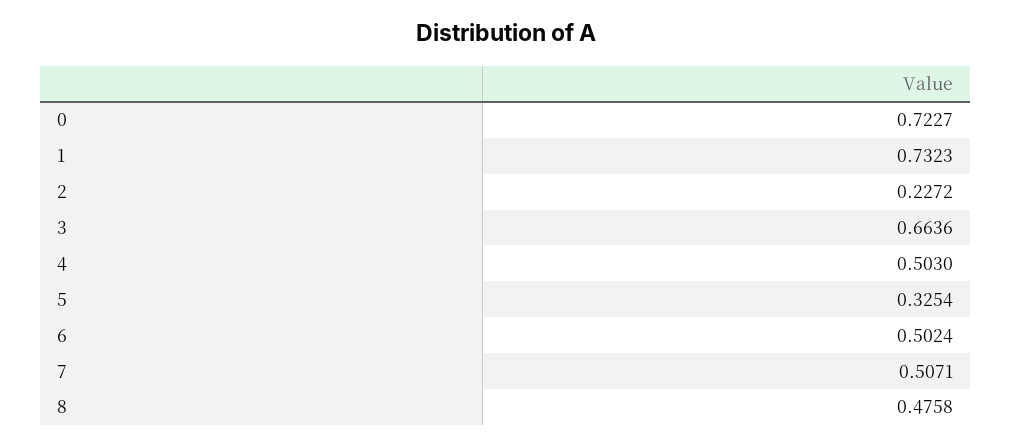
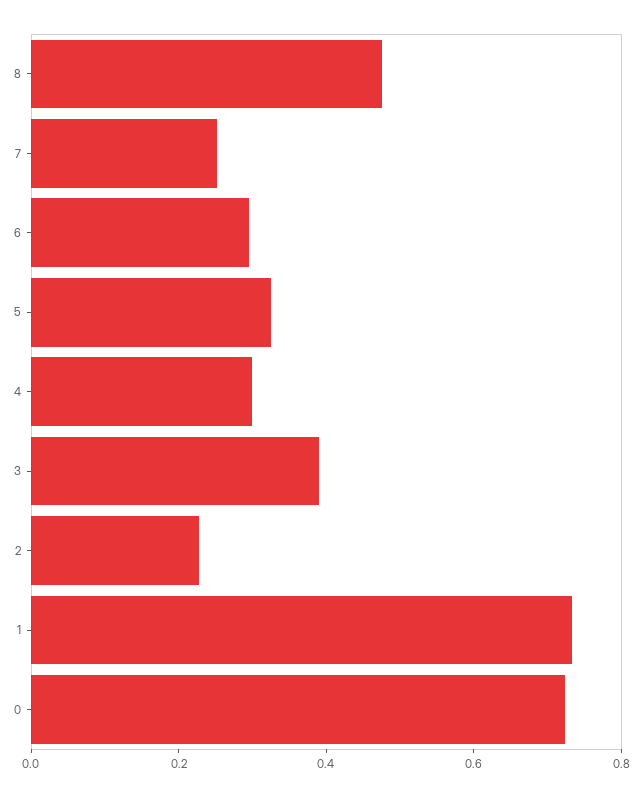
  {
    "0": 0.7227,
    "1": 0.7323,
    "2": 0.2272,
-   "3": 0.6636,
+   "3": 0.4,
-   "4": 0.503,
+   "4": 0.3,
    "5": 0.3254,
-   "6": 0.5024,
+   "6": 0.3,
-   "7": 0.5071,
+   "7": 0.25,
    "8": 0.4758
  }

